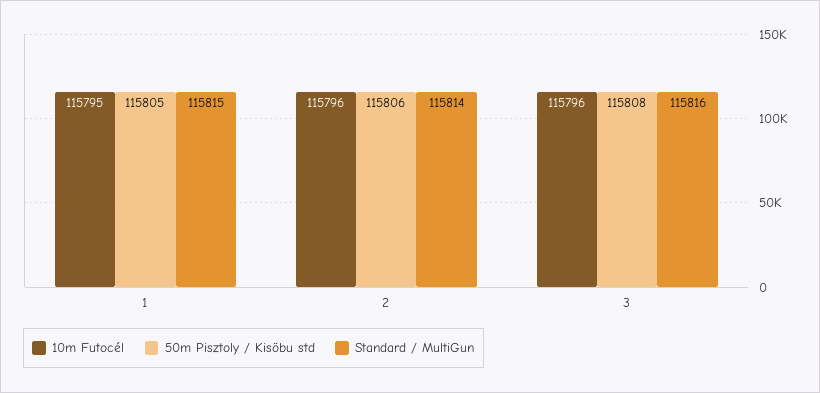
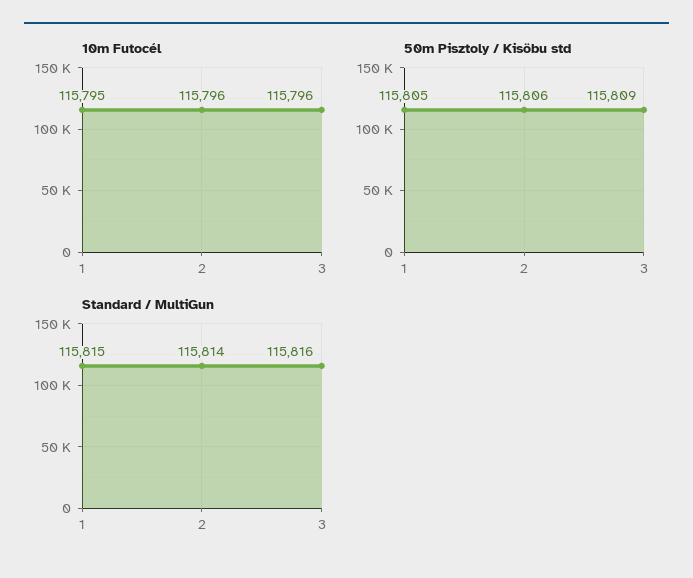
  {
    "10m Futocél": {
      "1": 115795,
      "2": 115796,
      "3": 115796
    },
    "50m Pisztoly / Kisöbu std": {
      "1": 115805,
      "2": 115806,
-     "3": 115808
+     "3": 115809
    },
    "Standard / MultiGun": {
      "1": 115815,
      "2": 115814,
      "3": 115816
    }
  }

